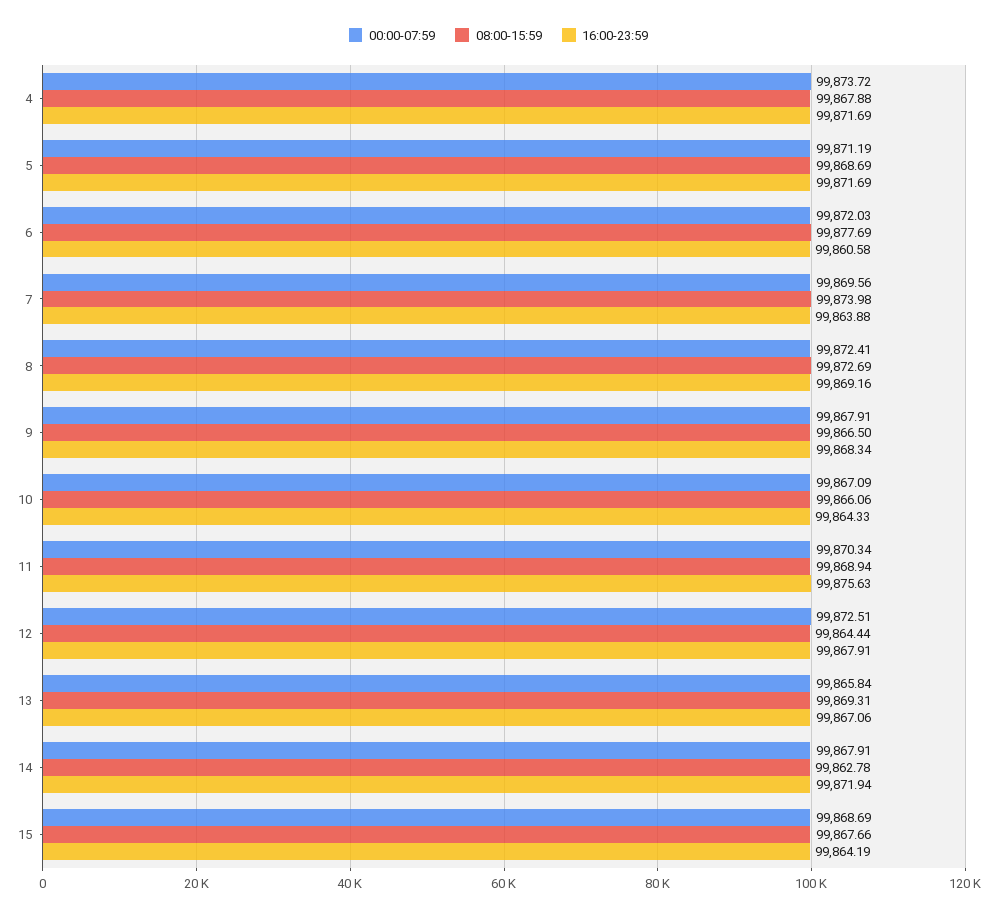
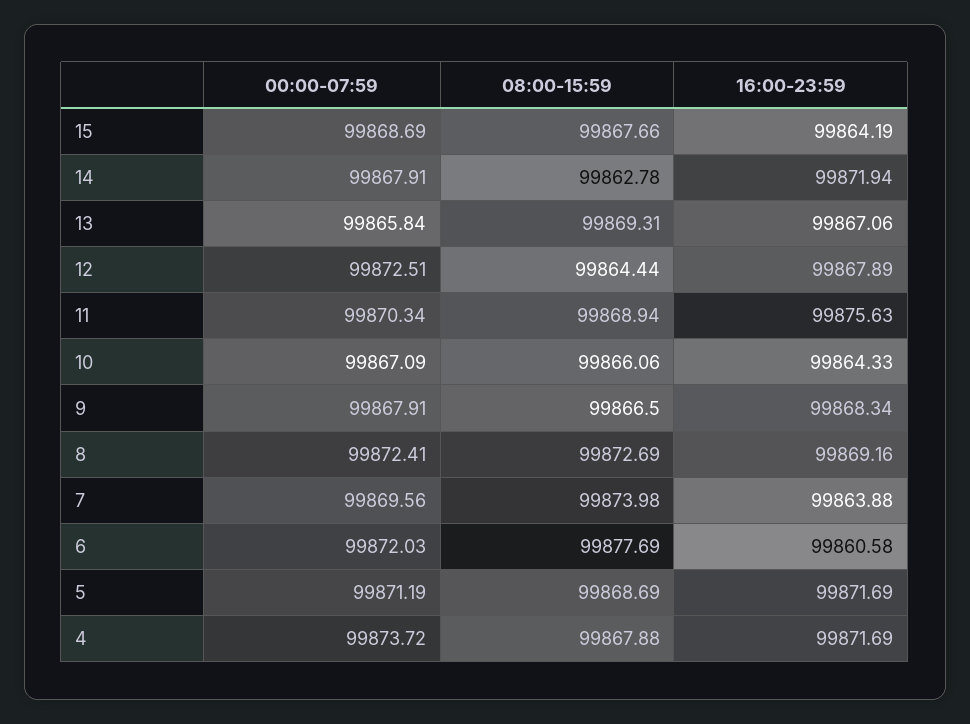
  {
    "00:00-07:59": {
      "4": 99873.72,
      "5": 99871.19,
      "6": 99872.03,
      "7": 99869.56,
      "8": 99872.41,
      "9": 99867.91,
      "10": 99867.09,
      "11": 99870.34,
      "12": 99872.51,
      "13": 99865.84,
      "14": 99867.91,
      "15": 99868.69
    },
    "08:00-15:59": {
      "4": 99867.88,
      "5": 99868.69,
      "6": 99877.69,
      "7": 99873.98,
      "8": 99872.69,
      "9": 99866.5,
      "10": 99866.06,
      "11": 99868.94,
      "12": 99864.44,
      "13": 99869.31,
      "14": 99862.78,
      "15": 99867.66
    },
    "16:00-23:59": {
      "4": 99871.69,
      "5": 99871.69,
      "6": 99860.58,
      "7": 99863.88,
      "8": 99869.16,
      "9": 99868.34,
      "10": 99864.33,
      "11": 99875.63,
-     "12": 99867.91,
+     "12": 99867.89,
      "13": 99867.06,
      "14": 99871.94,
      "15": 99864.19
    }
  }

